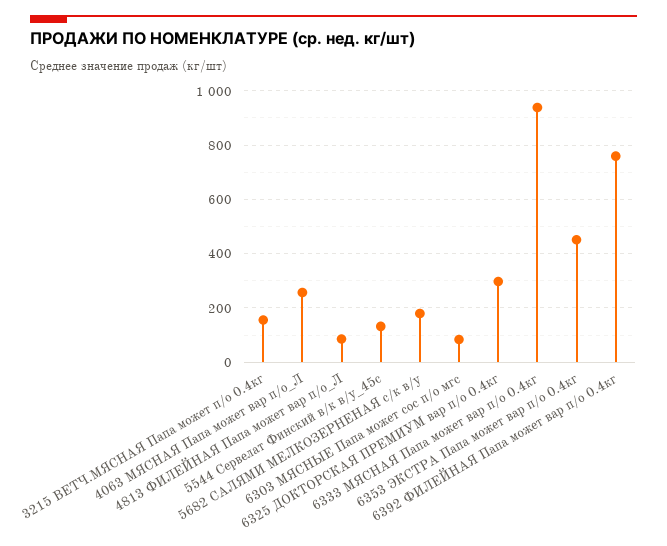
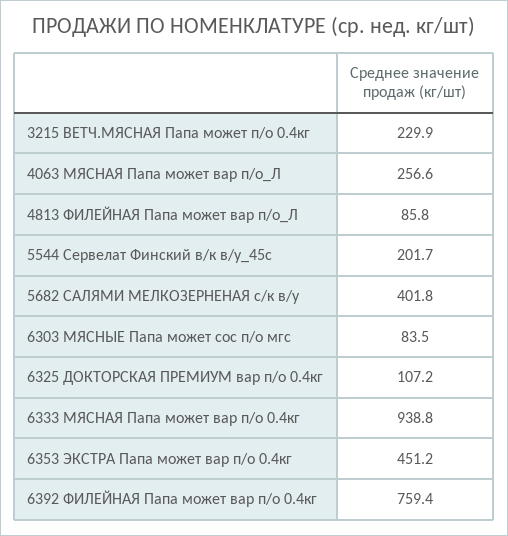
  {
-   "3215 ВЕТЧ.МЯСНАЯ Папа может п/о 0.4кг": 150,
+   "3215 ВЕТЧ.МЯСНАЯ Папа может п/о 0.4кг": 229.9,
    "4063 МЯСНАЯ Папа может вар п/о_Л": 256.6,
    "4813 ФИЛЕЙНАЯ Папа может вар п/о_Л": 85.8,
-   "5544 Сервелат Финский в/к в/у_45с": 125,
+   "5544 Сервелат Финский в/к в/у_45с": 201.7,
-   "5682 САЛЯМИ МЕЛКОЗЕРНЕНАЯ с/к в/у": 175,
+   "5682 САЛЯМИ МЕЛКОЗЕРНЕНАЯ с/к в/у": 401.8,
    "6303 МЯСНЫЕ Папа может сос п/о мгс": 83.5,
-   "6325 ДОКТОРСКАЯ ПРЕМИУМ вар п/о 0.4кг": 300,
+   "6325 ДОКТОРСКАЯ ПРЕМИУМ вар п/о 0.4кг": 107.2,
    "6333 МЯСНАЯ Папа может вар п/о 0.4кг": 938.8,
    "6353 ЭКСТРА Папа может вар п/о 0.4кг": 451.2,
    "6392 ФИЛЕЙНАЯ Папа может вар п/о 0.4кг": 759.4
  }

